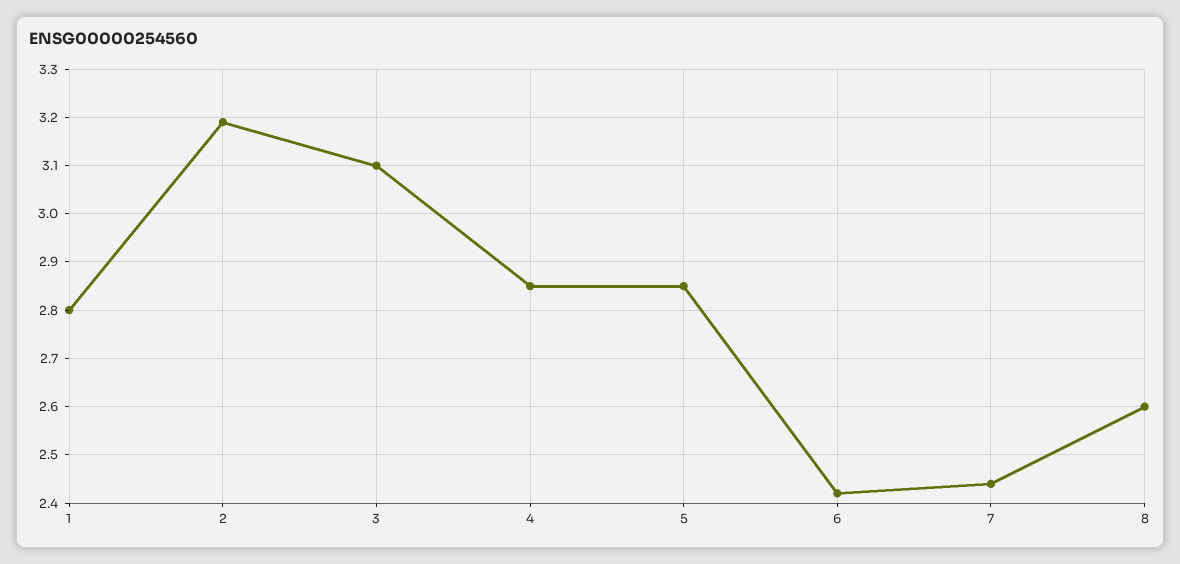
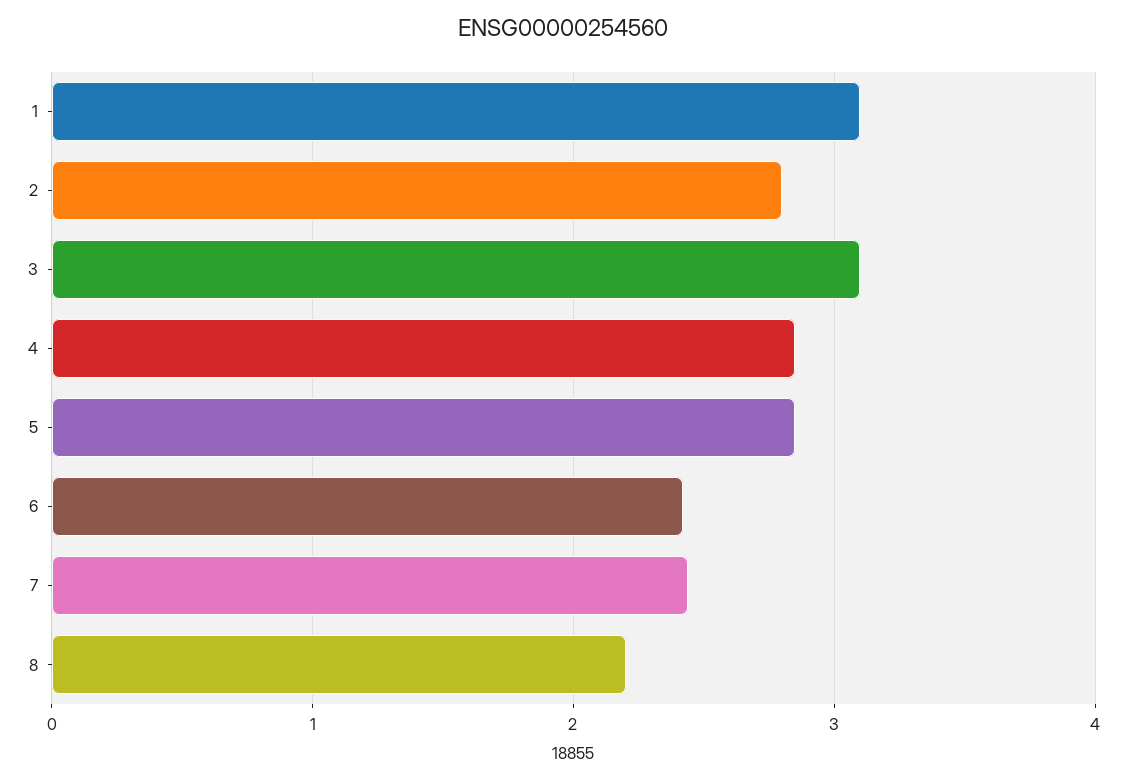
  {
-   "1": 2.8,
+   "1": 3.1,
-   "2": 3.2,
+   "2": 2.8,
    "3": 3.1,
    "4": 2.85,
    "5": 2.85,
    "6": 2.4,
    "7": 2.45,
-   "8": 2.6
+   "8": 2.2
  }

